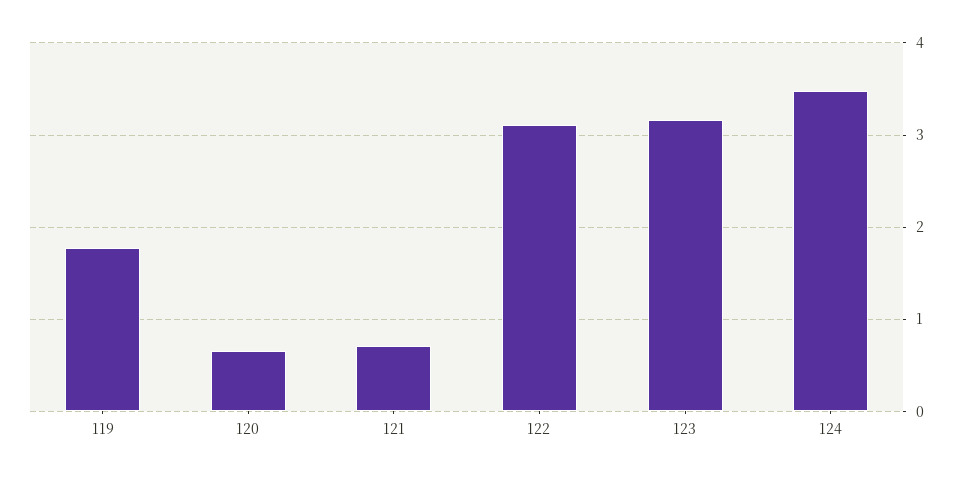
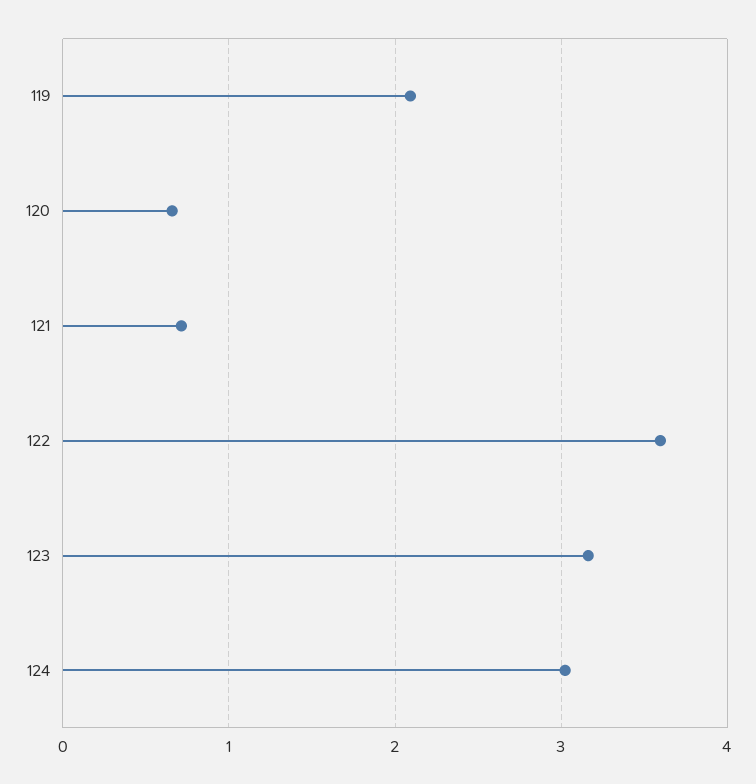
  {
-   "119": 1.8,
+   "119": 2.1,
    "120": 0.7,
    "121": 0.7,
-   "122": 3.1,
+   "122": 3.6,
    "123": 3.2,
-   "124": 3.5
+   "124": 3
  }

